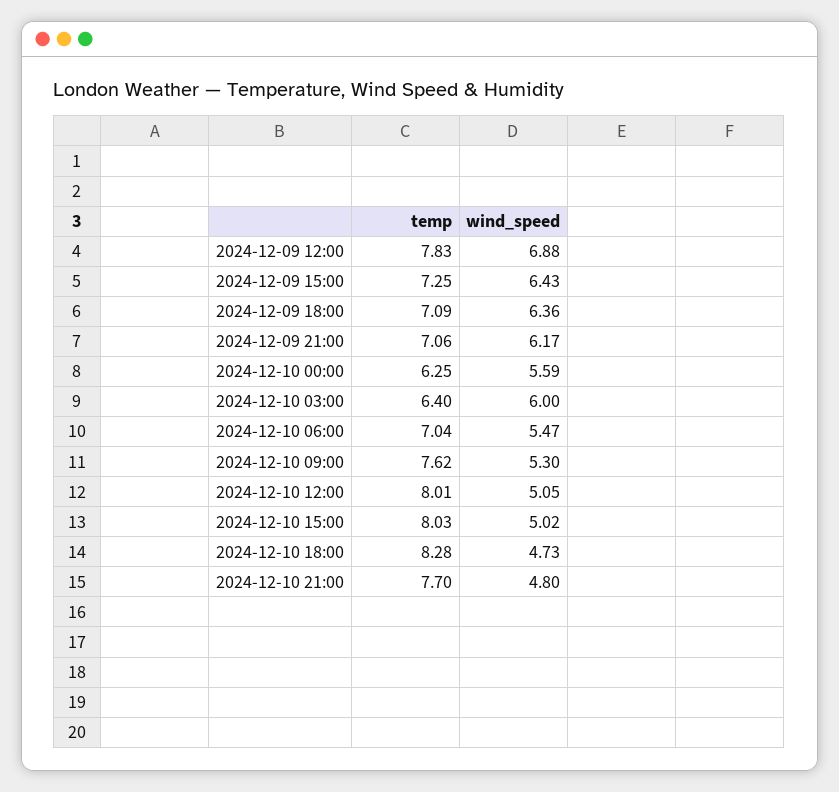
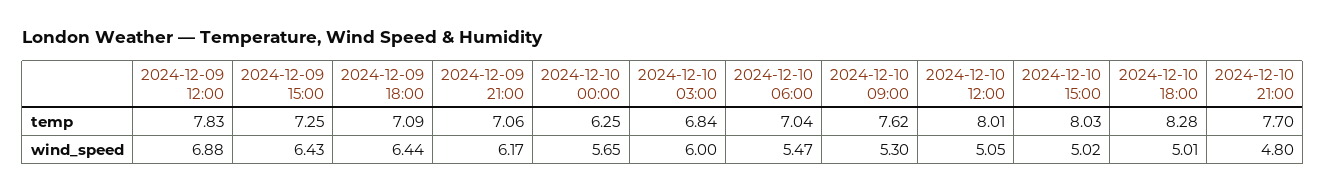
  {
    "temp": {
      "2024-12-09 12:00": 7.83,
      "2024-12-09 15:00": 7.25,
      "2024-12-09 18:00": 7.09,
      "2024-12-09 21:00": 7.06,
      "2024-12-10 00:00": 6.25,
-     "2024-12-10 03:00": 6.4,
+     "2024-12-10 03:00": 6.84,
      "2024-12-10 06:00": 7.04,
      "2024-12-10 09:00": 7.62,
      "2024-12-10 12:00": 8.01,
      "2024-12-10 15:00": 8.03,
      "2024-12-10 18:00": 8.28,
      "2024-12-10 21:00": 7.7
    },
    "wind_speed": {
      "2024-12-09 12:00": 6.88,
      "2024-12-09 15:00": 6.43,
-     "2024-12-09 18:00": 6.36,
+     "2024-12-09 18:00": 6.44,
      "2024-12-09 21:00": 6.17,
-     "2024-12-10 00:00": 5.59,
+     "2024-12-10 00:00": 5.65,
      "2024-12-10 03:00": 6,
      "2024-12-10 06:00": 5.47,
      "2024-12-10 09:00": 5.3,
      "2024-12-10 12:00": 5.05,
      "2024-12-10 15:00": 5.02,
-     "2024-12-10 18:00": 4.73,
+     "2024-12-10 18:00": 5.01,
      "2024-12-10 21:00": 4.8
    }
  }

